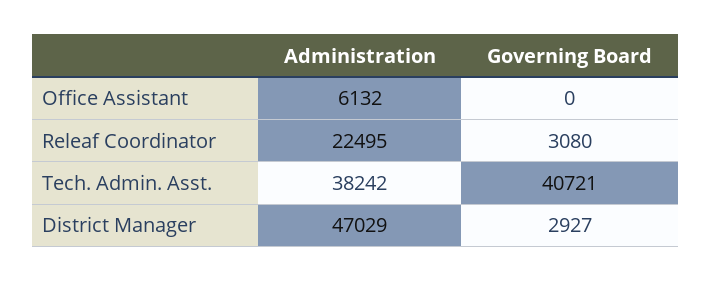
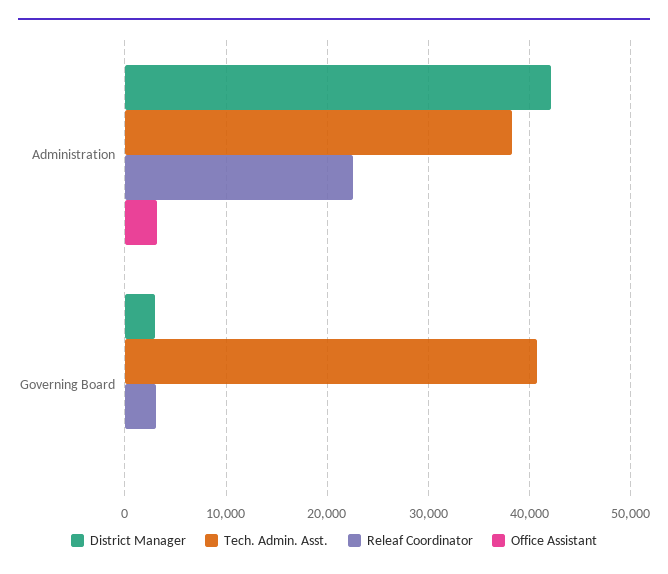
  {
    "Office Assistant": {
-     "Administration": 6132,
+     "Administration": 3000,
      "Governing Board": 0
    },
    "Releaf Coordinator": {
      "Administration": 22495,
      "Governing Board": 3080
    },
    "Tech. Admin. Asst.": {
      "Administration": 38242,
      "Governing Board": 40721
    },
    "District Manager": {
-     "Administration": 47029,
+     "Administration": 42000,
      "Governing Board": 2927
    }
  }

